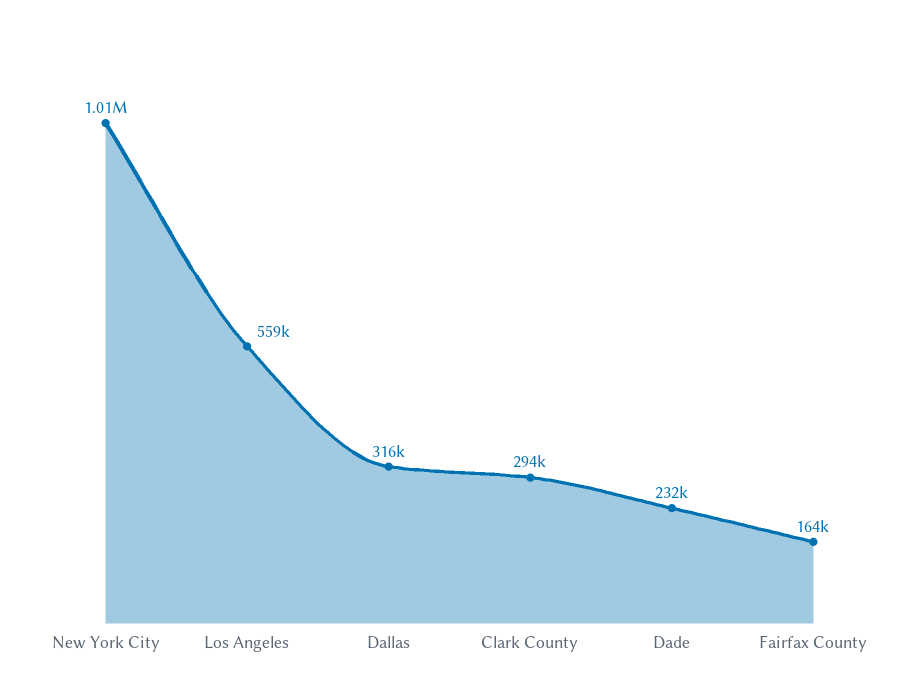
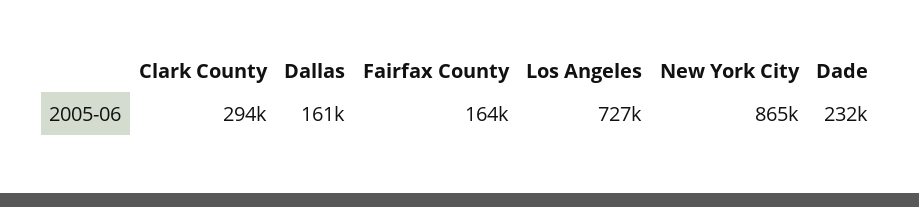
  {
-   "New York City": 1010000,
+   "New York City": 865000,
-   "Los Angeles": 559000,
+   "Los Angeles": 727000,
-   "Dallas": 316000,
+   "Dallas": 161000,
    "Clark County": 294000,
    "Dade": 232000,
    "Fairfax County": 164000
  }

